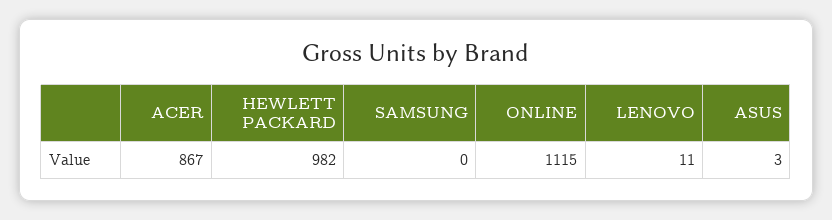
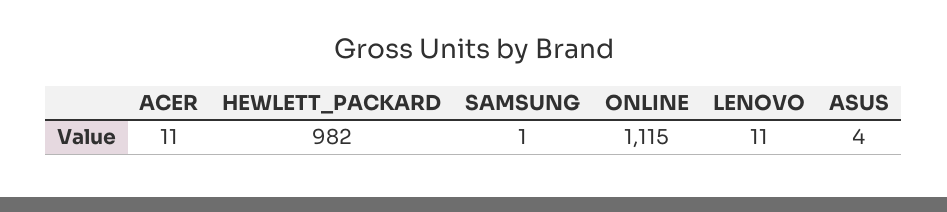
  {
-   "ACER": 867,
+   "ACER": 11,
    "HEWLETT PACKARD": 982,
-   "SAMSUNG": 0,
+   "SAMSUNG": 1,
    "ONLINE": 1115,
    "LENOVO": 11,
-   "ASUS": 3
+   "ASUS": 4
  }

